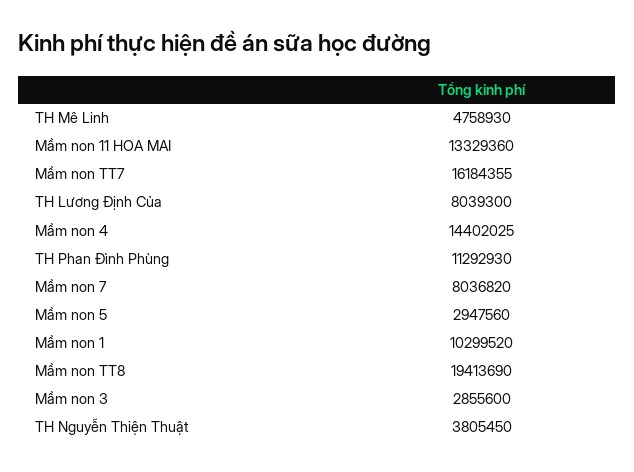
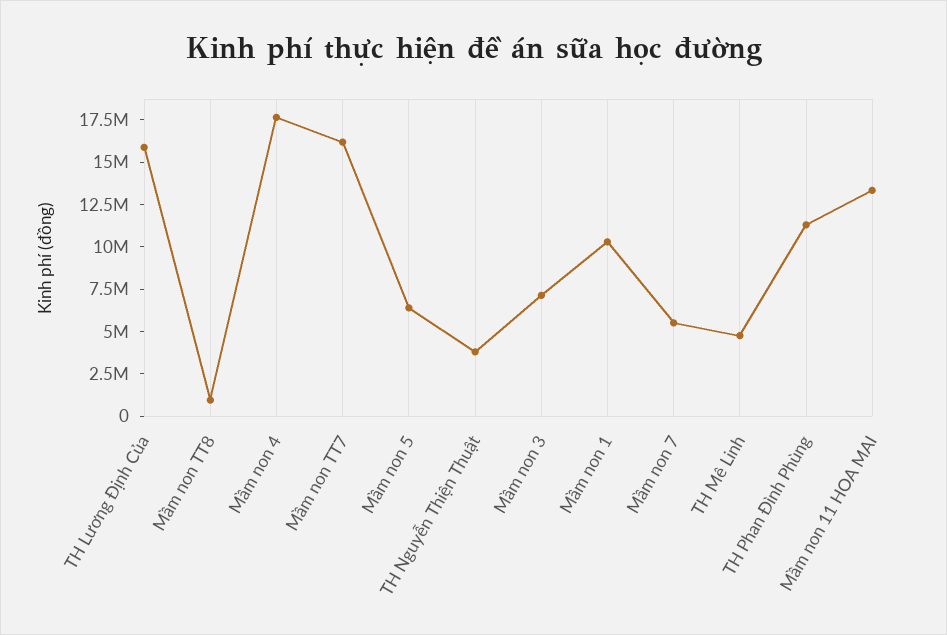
  {
    "TH Mê Linh": 4758930,
    "Mầm non 11 HOA MAI": 13329360,
    "Mầm non TT7": 16184355,
-   "TH Lương Định Của": 8039300,
+   "TH Lương Định Của": 16000000,
-   "Mầm non 4": 14402025,
+   "Mầm non 4": 17500000,
    "TH Phan Đình Phùng": 11292930,
-   "Mầm non 7": 8036820,
+   "Mầm non 7": 5500000,
-   "Mầm non 5": 2947560,
+   "Mầm non 5": 6500000,
    "Mầm non 1": 10299520,
-   "Mầm non TT8": 19413690,
+   "Mầm non TT8": 1000000,
-   "Mầm non 3": 2855600,
+   "Mầm non 3": 7000000,
    "TH Nguyễn Thiện Thuật": 3805450
  }

